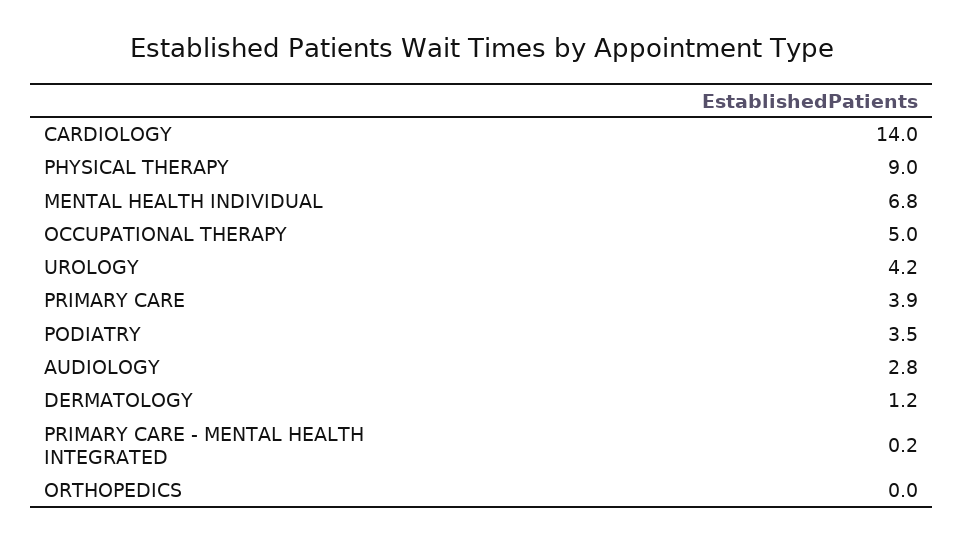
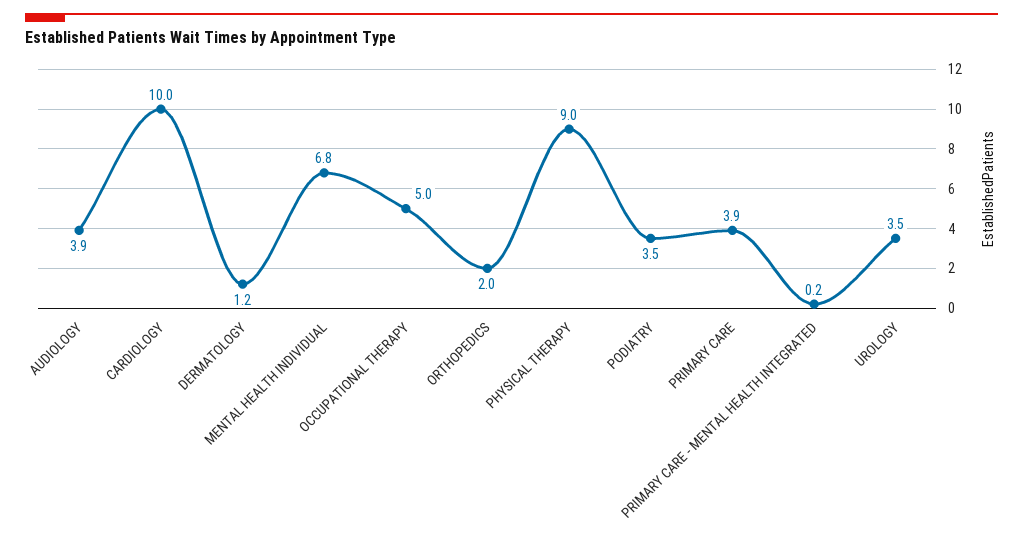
  {
-   "CARDIOLOGY": 14,
+   "CARDIOLOGY": 10,
    "PHYSICAL THERAPY": 9,
    "MENTAL HEALTH INDIVIDUAL": 6.8,
    "OCCUPATIONAL THERAPY": 5,
-   "UROLOGY": 4.2,
+   "UROLOGY": 3.5,
    "PRIMARY CARE": 3.9,
    "PODIATRY": 3.5,
-   "AUDIOLOGY": 2.8,
+   "AUDIOLOGY": 3.9,
    "DERMATOLOGY": 1.2,
    "PRIMARY CARE - MENTAL HEALTH INTEGRATED": 0.2,
-   "ORTHOPEDICS": 0
+   "ORTHOPEDICS": 2
  }

